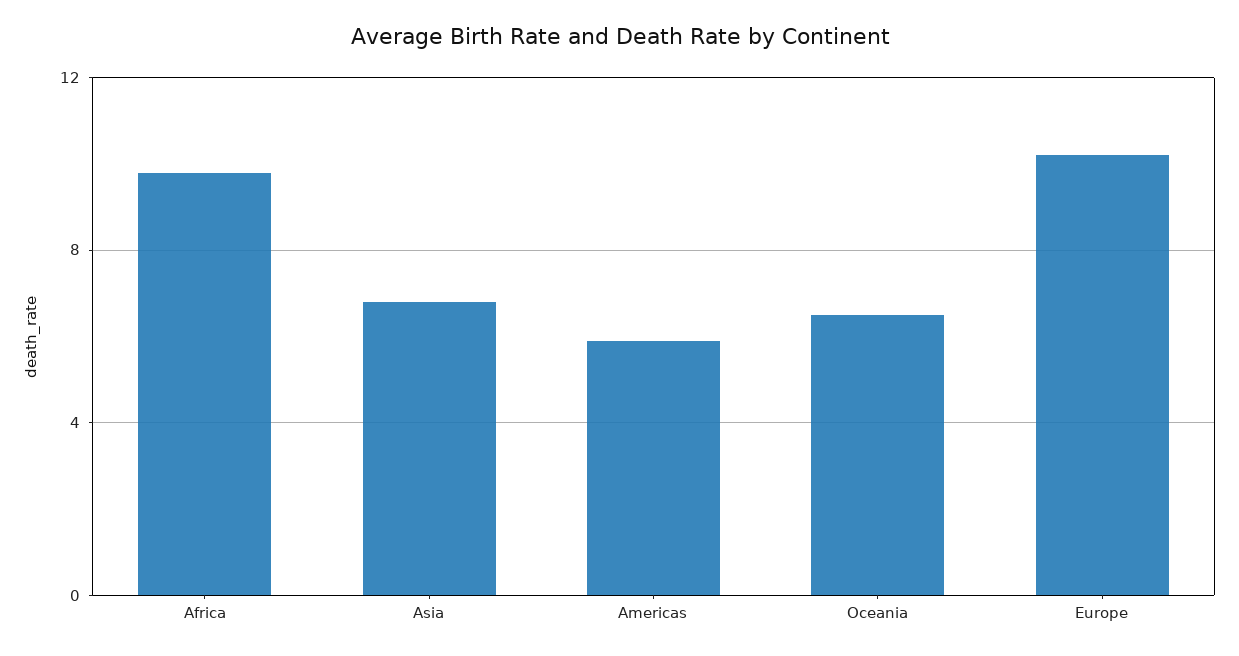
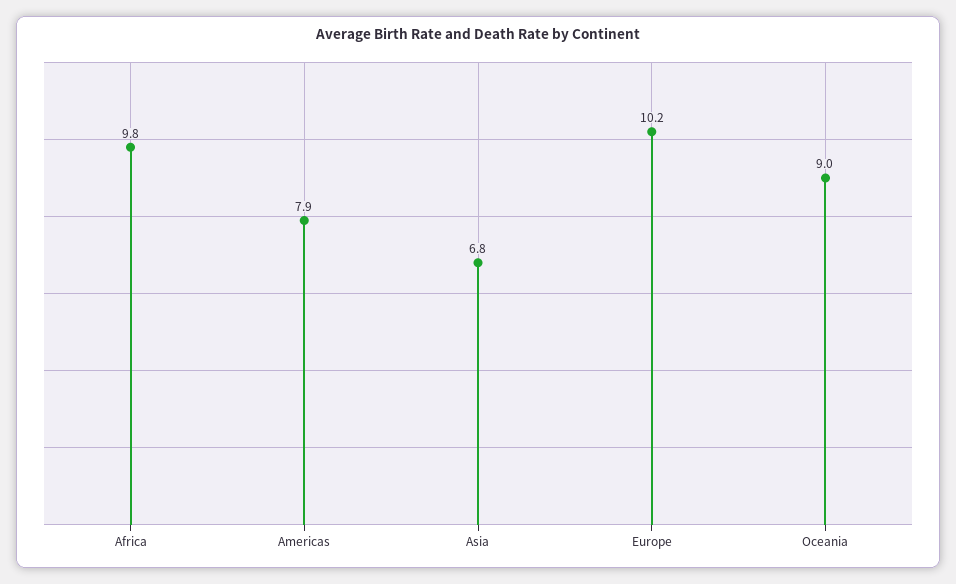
  {
    "Africa": 9.8,
    "Asia": 6.8,
-   "Americas": 6,
+   "Americas": 7.9,
-   "Oceania": 6.5,
+   "Oceania": 9,
    "Europe": 10.2
  }

